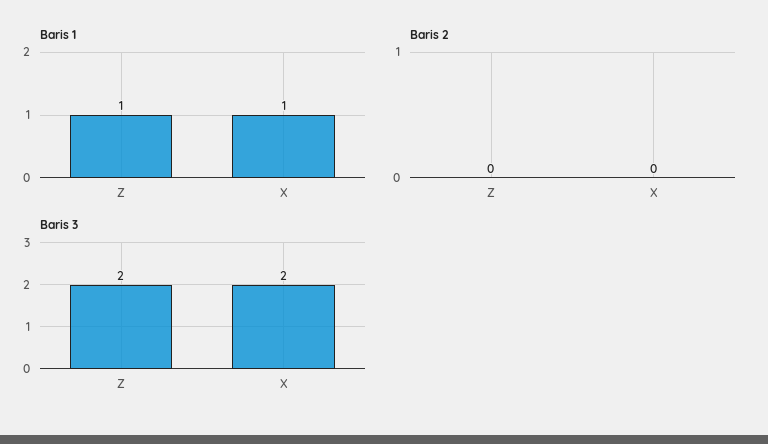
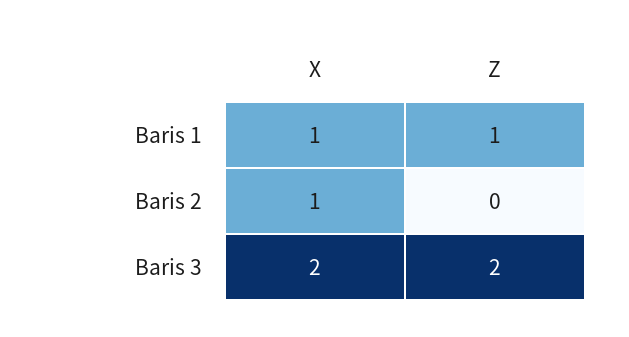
  {
    "Baris 1": {
      "Z": 1,
      "X": 1
    },
    "Baris 2": {
      "Z": 0,
-     "X": 0
+     "X": 1
    },
    "Baris 3": {
      "Z": 2,
      "X": 2
    }
  }

